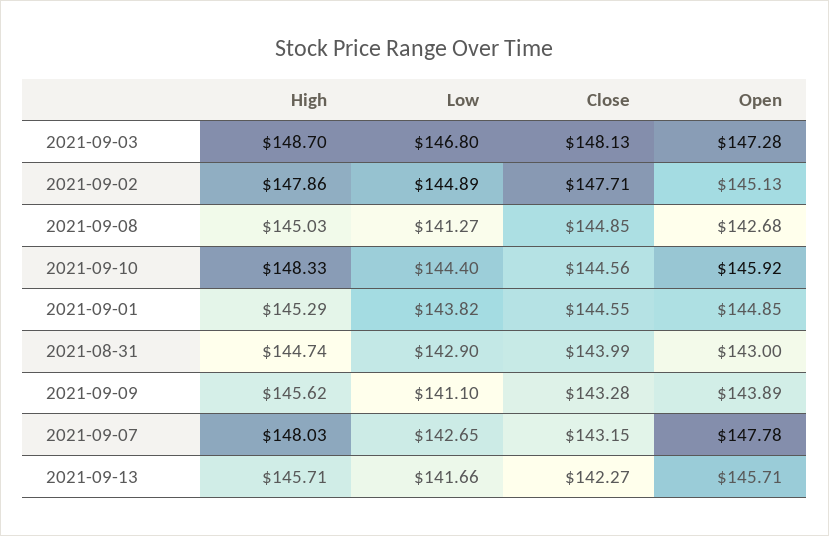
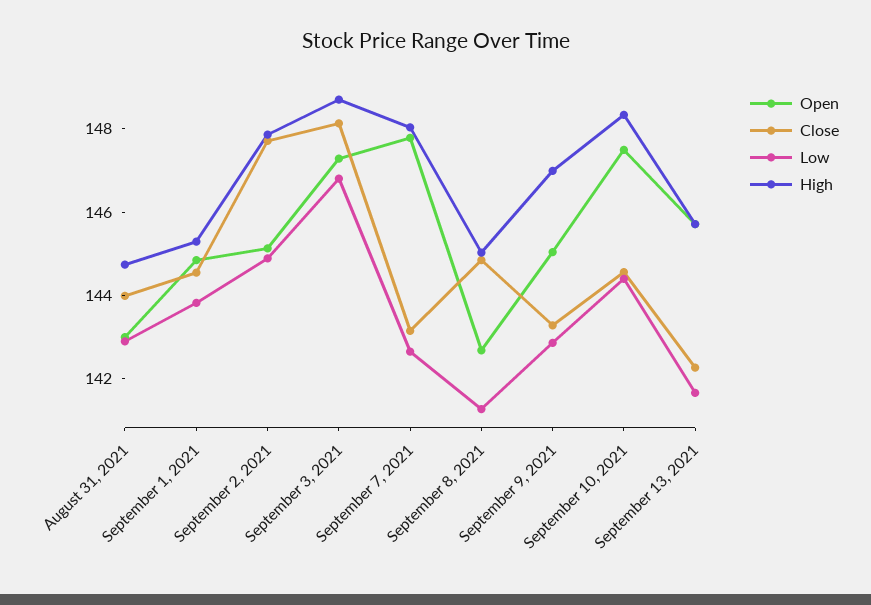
  {
    "High": {
      "2021-09-03": 148.7,
      "2021-09-02": 147.86,
      "2021-09-08": 145.03,
      "2021-09-10": 148.33,
      "2021-09-01": 145.29,
      "2021-08-31": 144.74,
-     "2021-09-09": 145.62,
+     "2021-09-09": 147,
      "2021-09-07": 148.03,
      "2021-09-13": 145.71
    },
    "Low": {
      "2021-09-03": 146.8,
      "2021-09-02": 144.89,
      "2021-09-08": 141.27,
      "2021-09-10": 144.4,
      "2021-09-01": 143.82,
      "2021-08-31": 142.9,
-     "2021-09-09": 141.1,
+     "2021-09-09": 143,
      "2021-09-07": 142.65,
      "2021-09-13": 141.66
    },
    "Close": {
      "2021-09-03": 148.13,
      "2021-09-02": 147.71,
      "2021-09-08": 144.85,
      "2021-09-10": 144.56,
      "2021-09-01": 144.55,
      "2021-08-31": 143.99,
      "2021-09-09": 143.28,
      "2021-09-07": 143.15,
      "2021-09-13": 142.27
    },
    "Open": {
      "2021-09-03": 147.28,
      "2021-09-02": 145.13,
      "2021-09-08": 142.68,
-     "2021-09-10": 145.92,
+     "2021-09-10": 147.5,
      "2021-09-01": 144.85,
      "2021-08-31": 143,
-     "2021-09-09": 143.89,
+     "2021-09-09": 145,
      "2021-09-07": 147.78,
      "2021-09-13": 145.71
    }
  }

